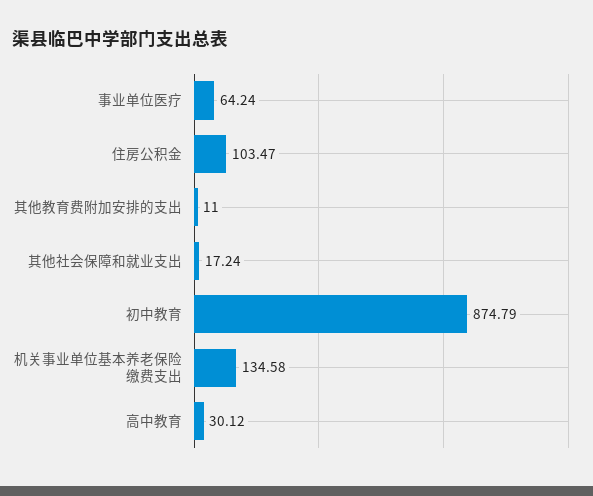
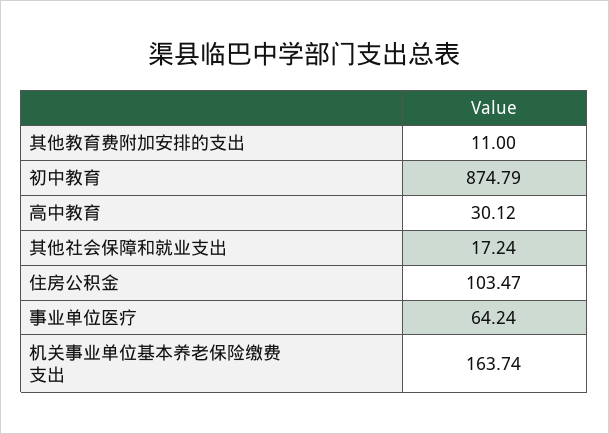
  {
    "事业单位医疗": 64.24,
    "住房公积金": 103.47,
    "其他教育费附加安排的支出": 11,
    "其他社会保障和就业支出": 17.24,
    "初中教育": 874.79,
-   "机关事业单位基本养老保险缴费支出": 134.58,
+   "机关事业单位基本养老保险缴费支出": 163.74,
    "高中教育": 30.12
  }

